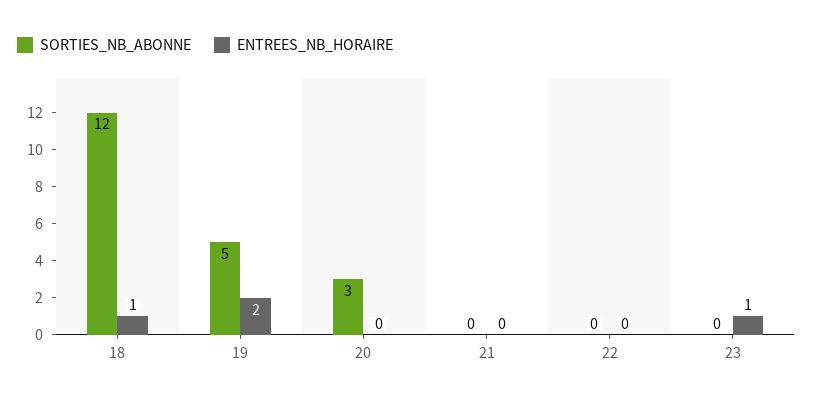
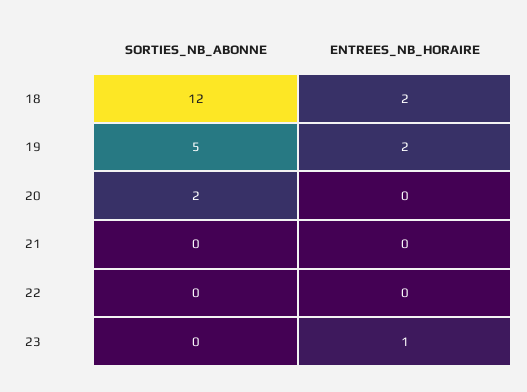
  {
    "SORTIES_NB_ABONNE": {
      "18": 12,
      "19": 5,
-     "20": 3,
+     "20": 2,
      "21": 0,
      "22": 0,
      "23": 0
    },
    "ENTREES_NB_HORAIRE": {
-     "18": 1,
+     "18": 2,
      "19": 2,
      "20": 0,
      "21": 0,
      "22": 0,
      "23": 1
    }
  }

